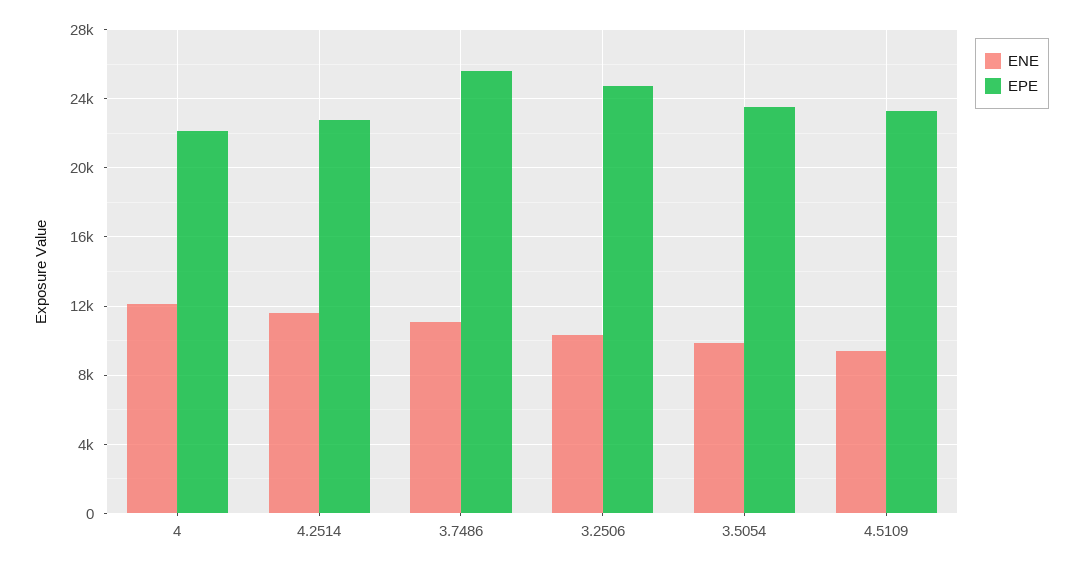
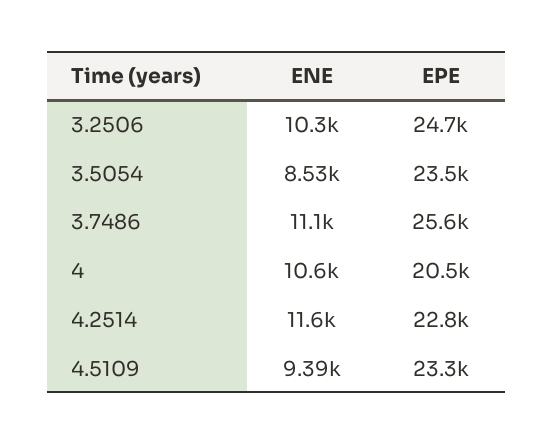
  {
    "ENE": {
-     "4": 12000,
+     "4": 10600,
      "4.2514": 11600,
      "3.7486": 11100,
      "3.2506": 10300,
-     "3.5054": 10000,
+     "3.5054": 8530,
      "4.5109": 9390
    },
    "EPE": {
-     "4": 22000,
+     "4": 20500,
      "4.2514": 22800,
      "3.7486": 25600,
      "3.2506": 24700,
      "3.5054": 23500,
      "4.5109": 23300
    }
  }

